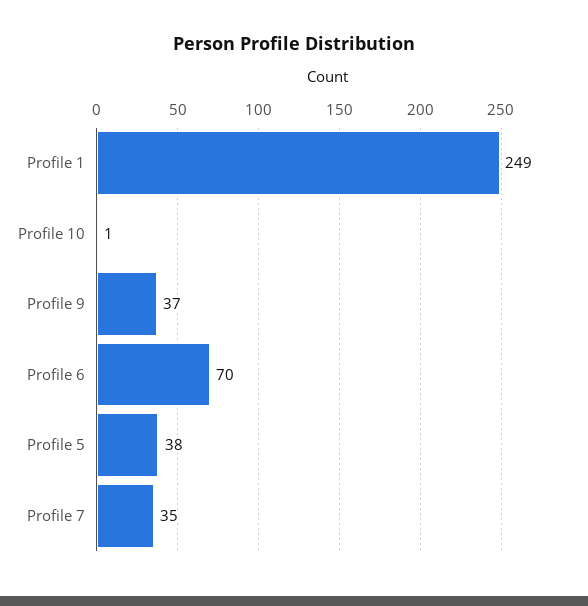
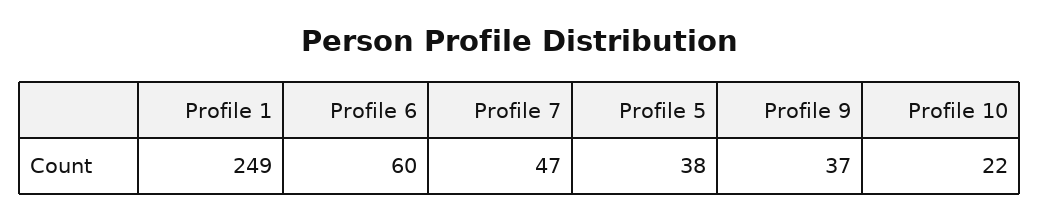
  {
    "Profile 1": 249,
-   "Profile 10": 1,
+   "Profile 10": 22,
    "Profile 9": 37,
-   "Profile 6": 70,
+   "Profile 6": 60,
    "Profile 5": 38,
-   "Profile 7": 35
+   "Profile 7": 47
  }

